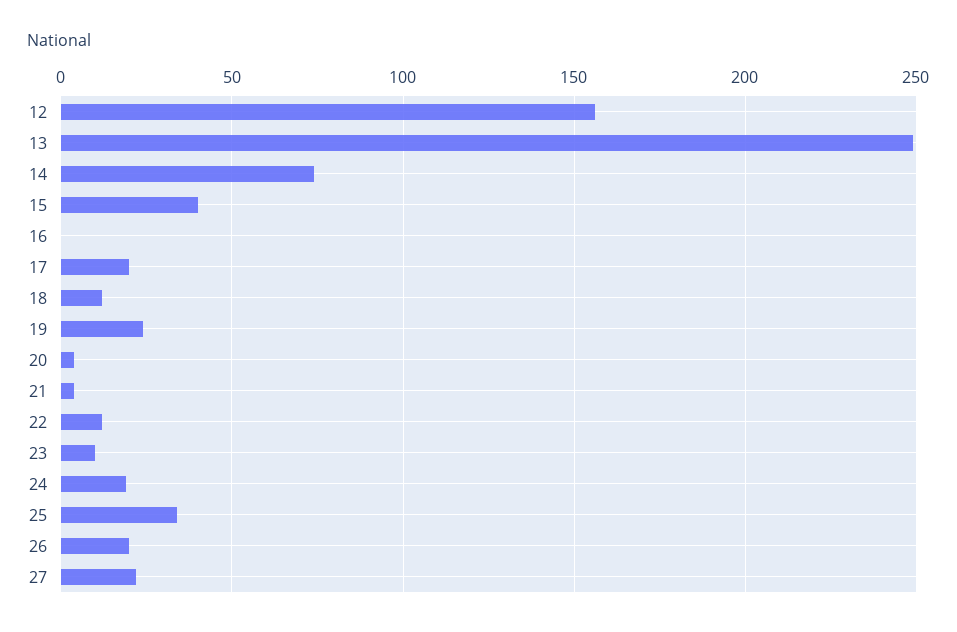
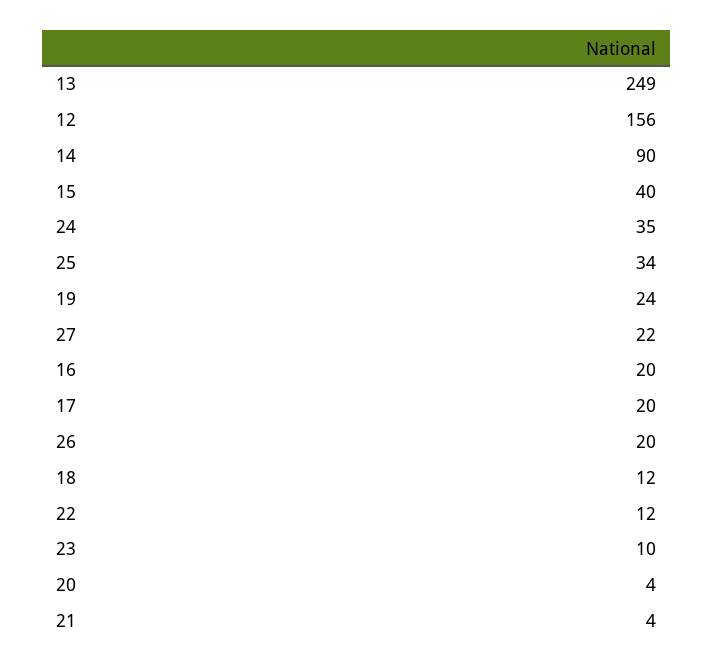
  {
    "12": 156,
    "13": 249,
-   "14": 75,
+   "14": 90,
    "15": 40,
-   "16": 0,
+   "16": 20,
    "17": 20,
    "18": 12,
    "19": 24,
    "20": 4,
    "21": 4,
    "22": 12,
    "23": 10,
-   "24": 20,
+   "24": 35,
    "25": 34,
    "26": 20,
    "27": 22
  }

